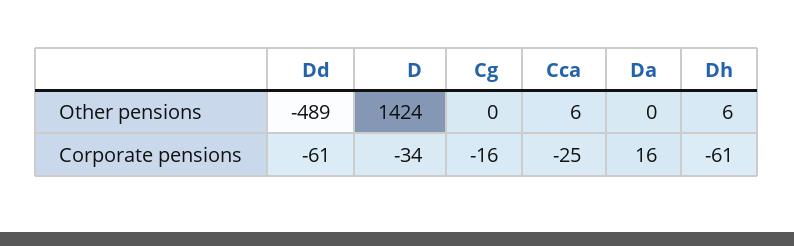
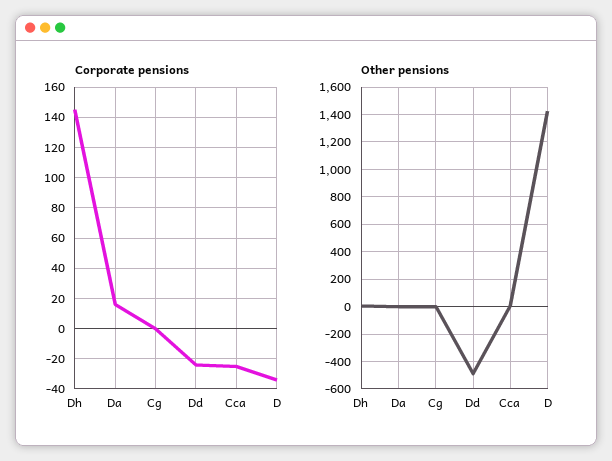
  {
    "Other pensions": {
      "Dd": -489,
      "D": 1424,
      "Cg": 0,
      "Cca": 6,
      "Da": 0,
      "Dh": 6
    },
    "Corporate pensions": {
-     "Dd": -61,
+     "Dd": -25,
      "D": -34,
-     "Cg": -16,
+     "Cg": 0,
      "Cca": -25,
      "Da": 16,
-     "Dh": -61
+     "Dh": 145
    }
  }

